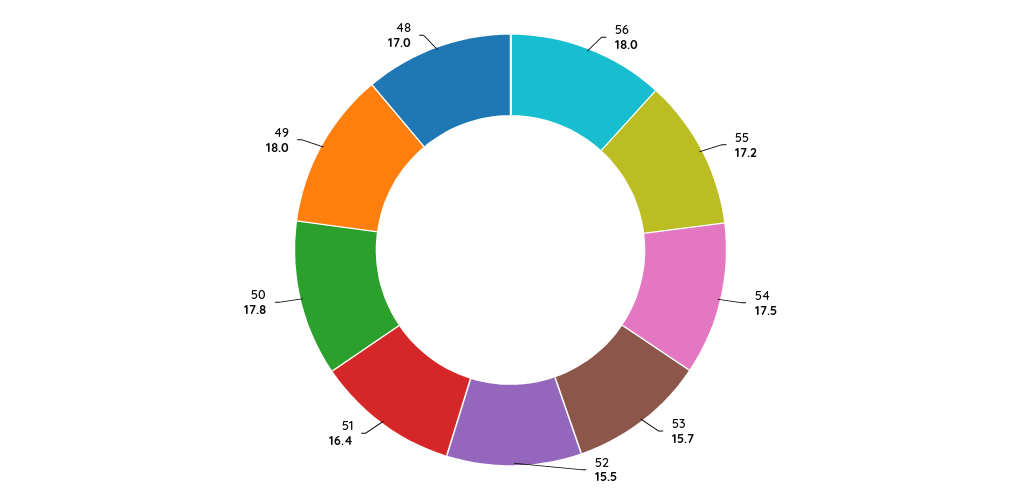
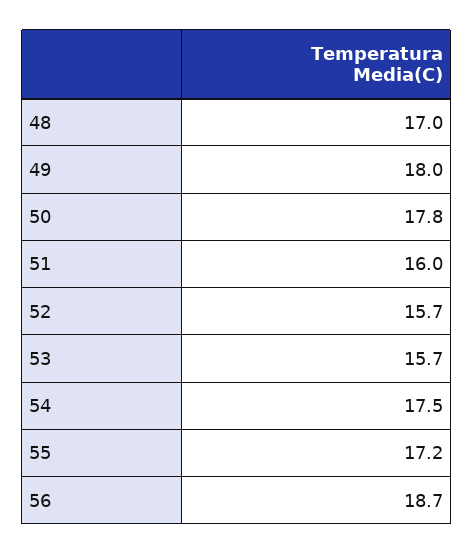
  {
-   "56": 18,
+   "56": 18.7,
    "55": 17.2,
    "54": 17.5,
    "53": 15.7,
-   "52": 15.5,
+   "52": 15.7,
-   "51": 16.4,
+   "51": 16,
    "50": 17.8,
    "49": 18,
    "48": 17
  }

